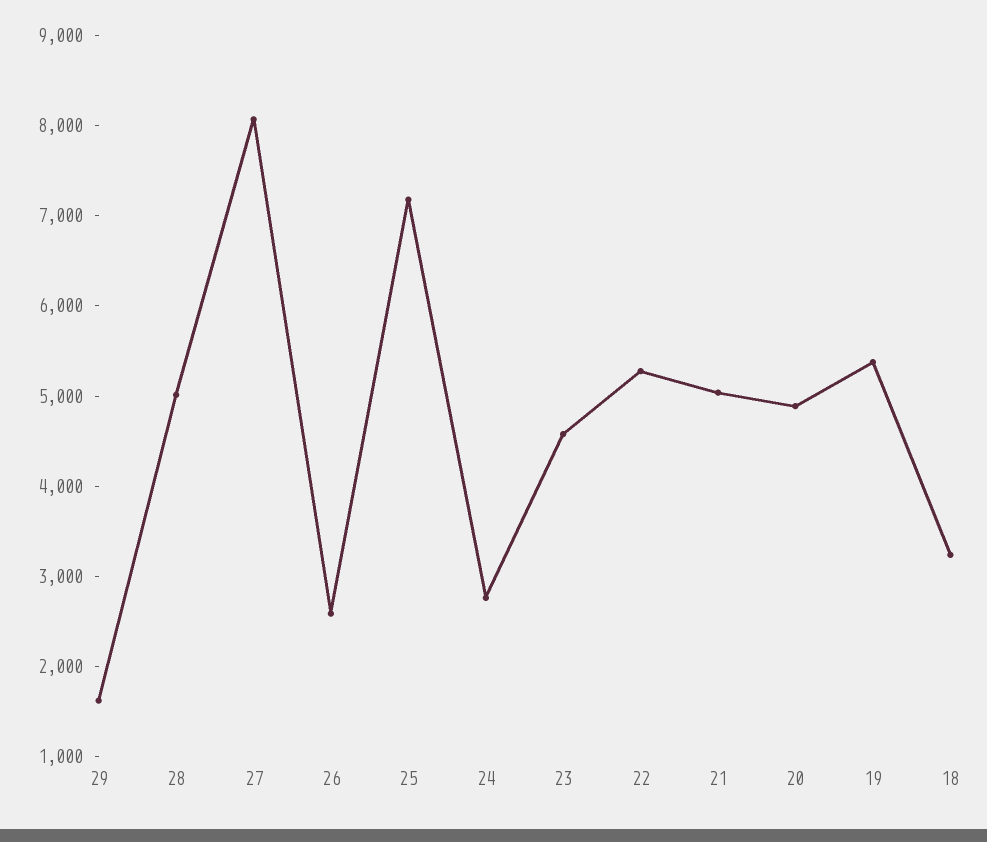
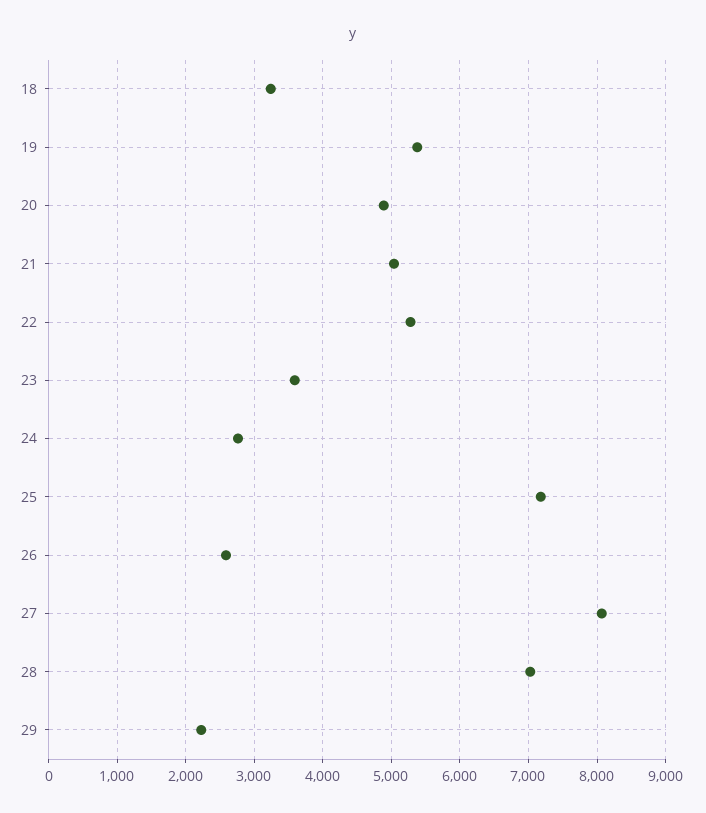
  {
-   "29": 1600,
+   "29": 2200,
-   "28": 5000,
+   "28": 7000,
    "27": 8100,
    "26": 2600,
    "25": 7200,
    "24": 2800,
-   "23": 4600,
+   "23": 3600,
    "22": 5300,
    "21": 5000,
    "20": 4900,
    "19": 5400,
    "18": 3200
  }

